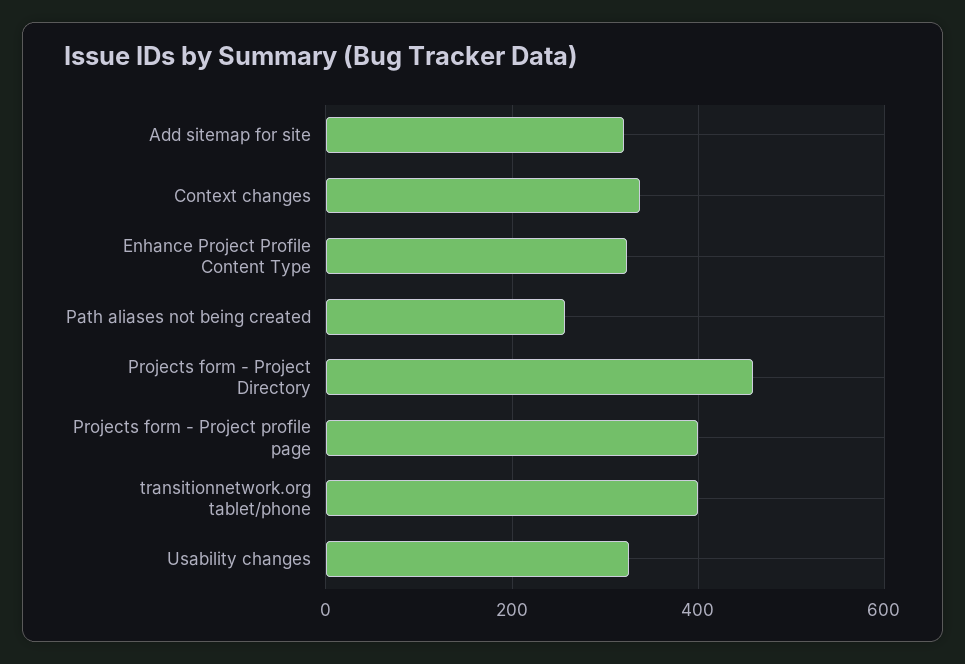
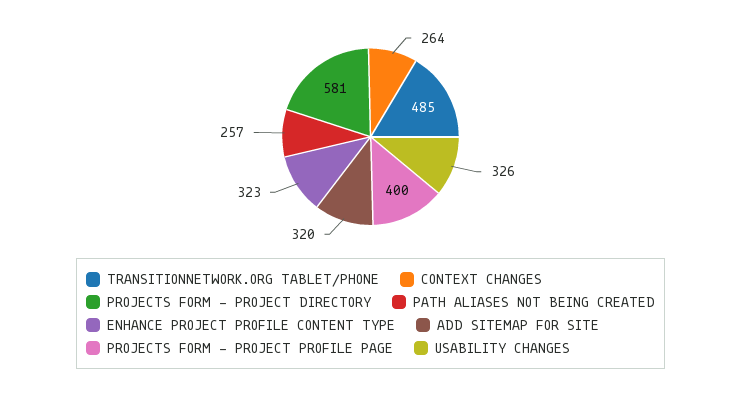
  {
    "Add sitemap for site": 320,
-   "Context changes": 340,
+   "Context changes": 264,
    "Enhance Project Profile Content Type": 323,
    "Path aliases not being created": 257,
-   "Projects form - Project Directory": 460,
+   "Projects form - Project Directory": 581,
    "Projects form - Project profile page": 400,
-   "transitionnetwork.org tablet/phone": 400,
+   "transitionnetwork.org tablet/phone": 485,
    "Usability changes": 326
  }

